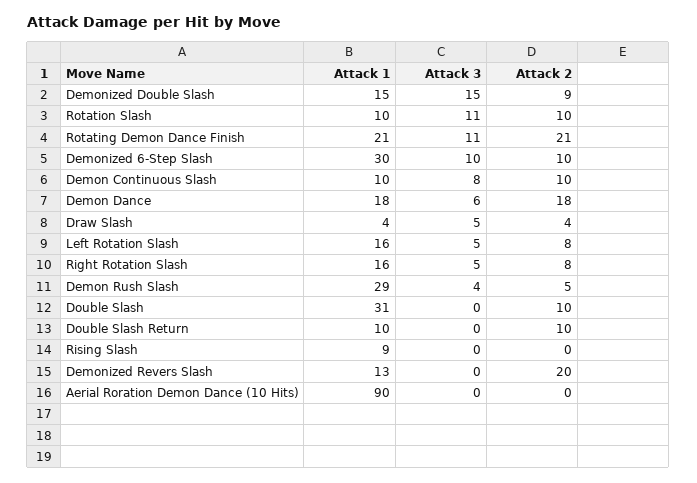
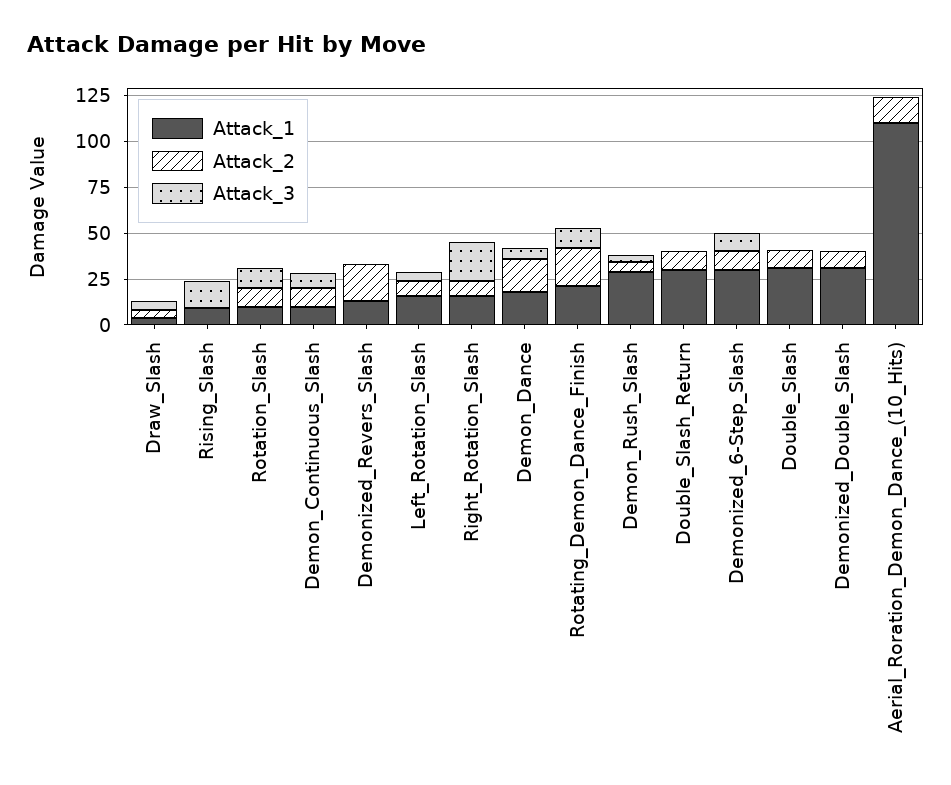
  {
    "Attack 1": {
-     "Demonized Double Slash": 15,
+     "Demonized Double Slash": 30,
      "Rotation Slash": 10,
      "Rotating Demon Dance Finish": 21,
      "Demonized 6-Step Slash": 30,
      "Demon Continuous Slash": 10,
      "Demon Dance": 18,
      "Draw Slash": 4,
      "Left Rotation Slash": 16,
      "Right Rotation Slash": 16,
      "Demon Rush Slash": 29,
      "Double Slash": 31,
-     "Double Slash Return": 10,
+     "Double Slash Return": 30,
      "Rising Slash": 9,
      "Demonized Revers Slash": 13,
-     "Aerial Roration Demon Dance (10 Hits)": 90
+     "Aerial Roration Demon Dance (10 Hits)": 110
    },
    "Attack 3": {
-     "Demonized Double Slash": 15,
+     "Demonized Double Slash": 0,
      "Rotation Slash": 11,
      "Rotating Demon Dance Finish": 11,
      "Demonized 6-Step Slash": 10,
      "Demon Continuous Slash": 8,
      "Demon Dance": 6,
      "Draw Slash": 5,
      "Left Rotation Slash": 5,
-     "Right Rotation Slash": 5,
+     "Right Rotation Slash": 20,
      "Demon Rush Slash": 4,
      "Double Slash": 0,
      "Double Slash Return": 0,
-     "Rising Slash": 0,
+     "Rising Slash": 15,
      "Demonized Revers Slash": 0,
      "Aerial Roration Demon Dance (10 Hits)": 0
    },
    "Attack 2": {
      "Demonized Double Slash": 9,
      "Rotation Slash": 10,
      "Rotating Demon Dance Finish": 21,
      "Demonized 6-Step Slash": 10,
      "Demon Continuous Slash": 10,
      "Demon Dance": 18,
      "Draw Slash": 4,
      "Left Rotation Slash": 8,
      "Right Rotation Slash": 8,
      "Demon Rush Slash": 5,
      "Double Slash": 10,
      "Double Slash Return": 10,
      "Rising Slash": 0,
      "Demonized Revers Slash": 20,
-     "Aerial Roration Demon Dance (10 Hits)": 0
+     "Aerial Roration Demon Dance (10 Hits)": 15
    }
  }

